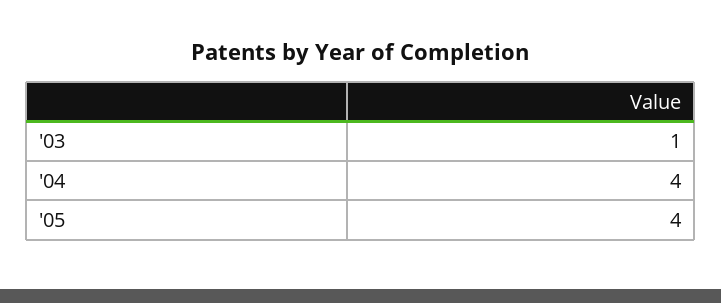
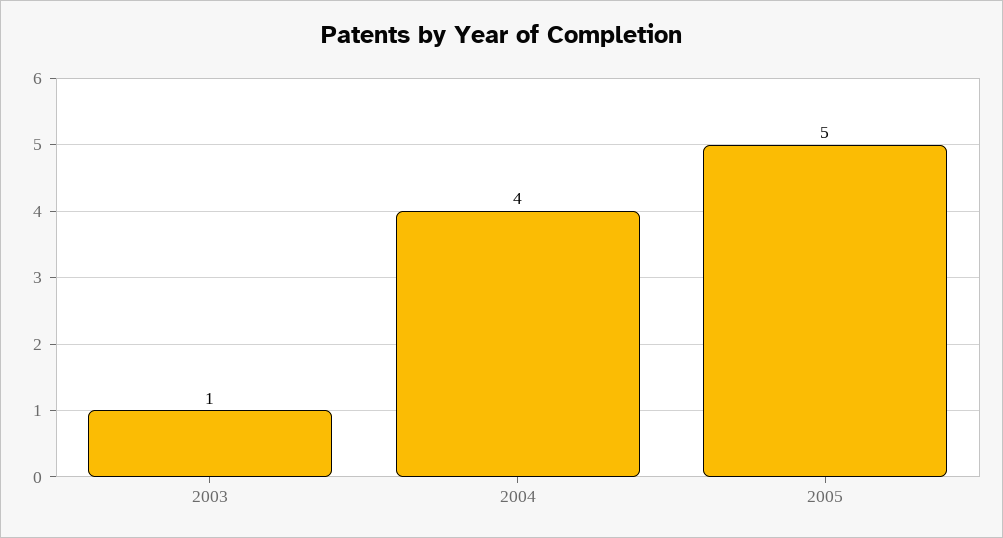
  {
    "'03": 1,
    "'04": 4,
-   "'05": 4
+   "'05": 5
  }

